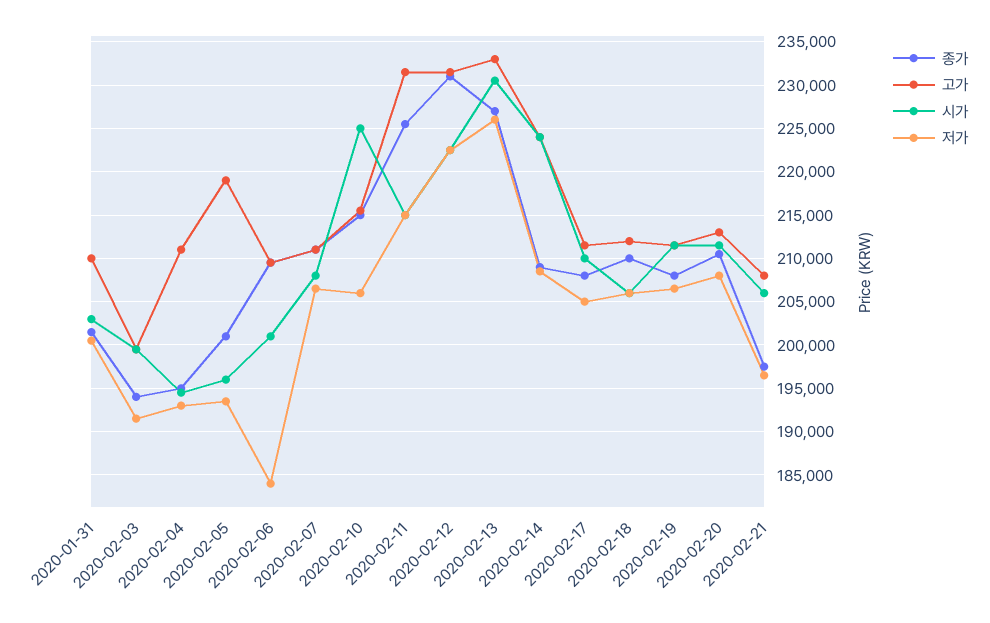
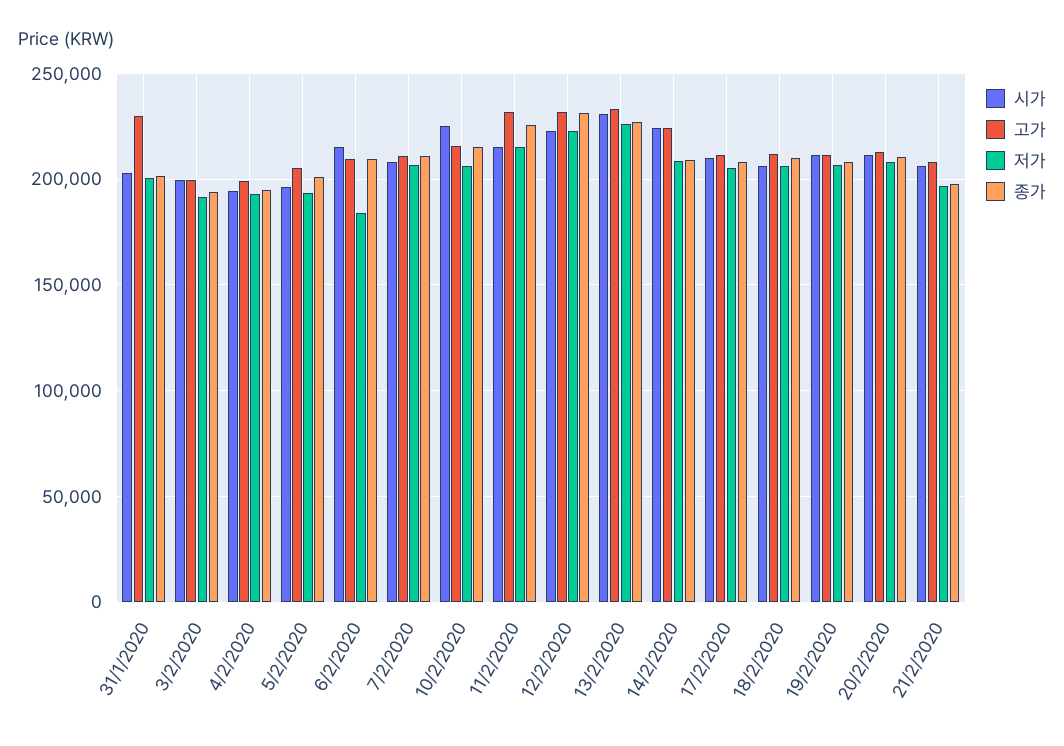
  {
    "종가": {
      "2020-01-31": 202000,
      "2020-02-03": 194000,
      "2020-02-04": 195000,
      "2020-02-05": 201000,
      "2020-02-06": 210000,
      "2020-02-07": 211000,
      "2020-02-10": 215000,
      "2020-02-11": 226000,
      "2020-02-12": 231000,
      "2020-02-13": 227000,
      "2020-02-14": 209000,
      "2020-02-17": 208000,
      "2020-02-18": 210000,
      "2020-02-19": 208000,
      "2020-02-20": 211000,
      "2020-02-21": 198000
    },
    "고가": {
-     "2020-01-31": 210000,
+     "2020-01-31": 230000,
      "2020-02-03": 200000,
-     "2020-02-04": 211000,
+     "2020-02-04": 200000,
-     "2020-02-05": 219000,
+     "2020-02-05": 205000,
      "2020-02-06": 210000,
      "2020-02-07": 211000,
      "2020-02-10": 216000,
      "2020-02-11": 232000,
      "2020-02-12": 232000,
      "2020-02-13": 233000,
      "2020-02-14": 224000,
      "2020-02-17": 212000,
      "2020-02-18": 212000,
      "2020-02-19": 212000,
      "2020-02-20": 213000,
      "2020-02-21": 208000
    },
    "시가": {
      "2020-01-31": 203000,
      "2020-02-03": 200000,
      "2020-02-04": 195000,
      "2020-02-05": 196000,
-     "2020-02-06": 201000,
+     "2020-02-06": 215000,
      "2020-02-07": 208000,
      "2020-02-10": 225000,
      "2020-02-11": 215000,
      "2020-02-12": 223000,
      "2020-02-13": 231000,
      "2020-02-14": 224000,
      "2020-02-17": 210000,
      "2020-02-18": 206000,
      "2020-02-19": 212000,
      "2020-02-20": 212000,
      "2020-02-21": 206000
    },
    "저가": {
      "2020-01-31": 201000,
      "2020-02-03": 192000,
      "2020-02-04": 193000,
      "2020-02-05": 194000,
      "2020-02-06": 184000,
      "2020-02-07": 207000,
      "2020-02-10": 206000,
      "2020-02-11": 215000,
      "2020-02-12": 223000,
      "2020-02-13": 226000,
      "2020-02-14": 209000,
      "2020-02-17": 205000,
      "2020-02-18": 206000,
      "2020-02-19": 207000,
      "2020-02-20": 208000,
      "2020-02-21": 197000
    }
  }

